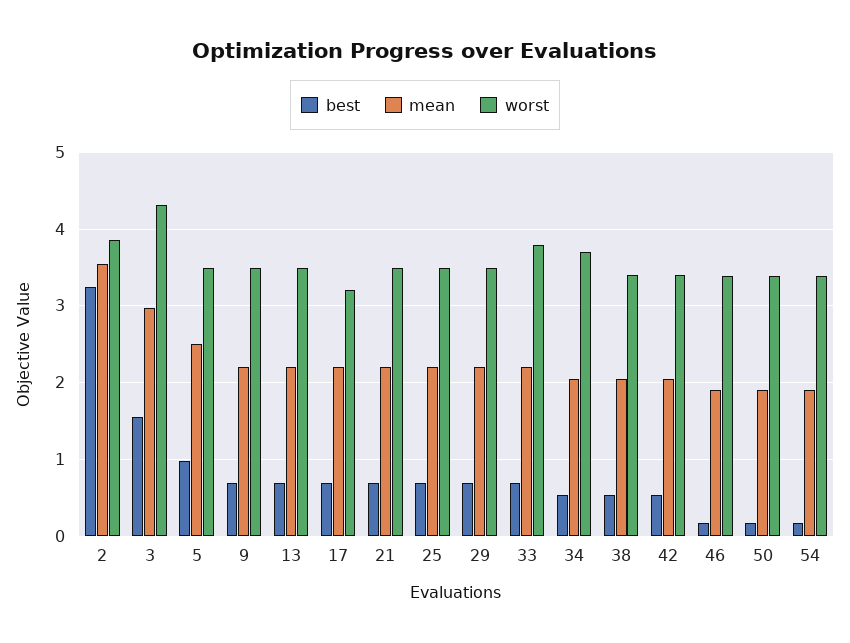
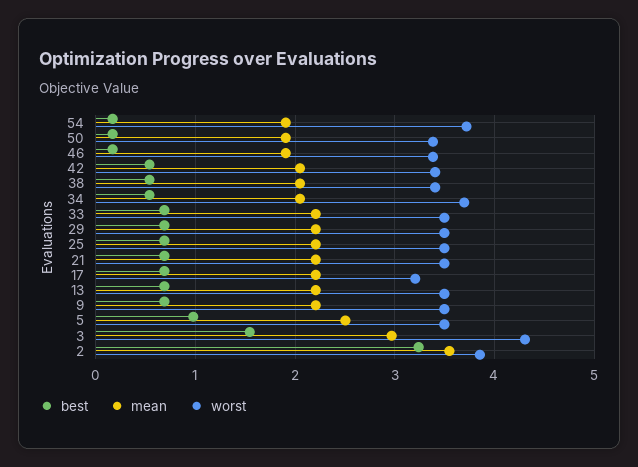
  {
    "best": {
      "2": 3.2,
      "3": 1.5,
      "5": 1,
      "9": 0.7,
      "13": 0.7,
      "17": 0.7,
      "21": 0.7,
      "25": 0.7,
      "29": 0.7,
      "33": 0.7,
      "34": 0.5,
      "38": 0.5,
      "42": 0.5,
      "46": 0.2,
      "50": 0.2,
      "54": 0.2
    },
    "mean": {
      "2": 3.5,
      "3": 3,
      "5": 2.5,
      "9": 2.2,
      "13": 2.2,
      "17": 2.2,
      "21": 2.2,
      "25": 2.2,
      "29": 2.2,
      "33": 2.2,
      "34": 2,
      "38": 2,
      "42": 2,
      "46": 1.9,
      "50": 1.9,
      "54": 1.9
    },
    "worst": {
      "2": 3.9,
      "3": 4.3,
      "5": 3.5,
      "9": 3.5,
      "13": 3.5,
      "17": 3.2,
      "21": 3.5,
      "25": 3.5,
      "29": 3.5,
-     "33": 3.8,
+     "33": 3.5,
      "34": 3.7,
      "38": 3.4,
      "42": 3.4,
      "46": 3.4,
      "50": 3.4,
-     "54": 3.4
+     "54": 3.7
    }
  }

